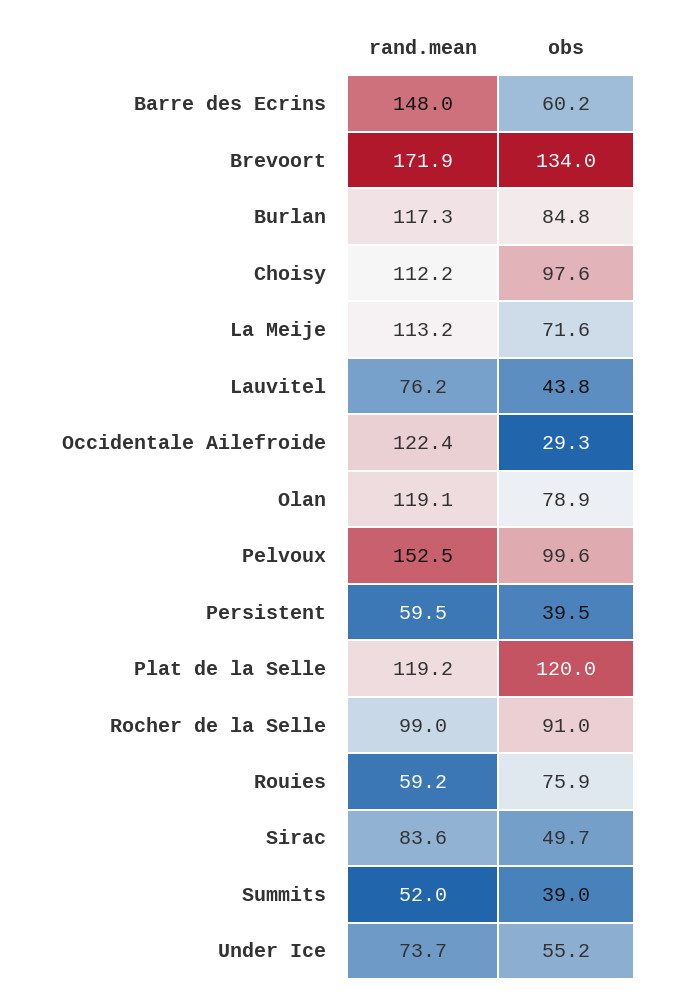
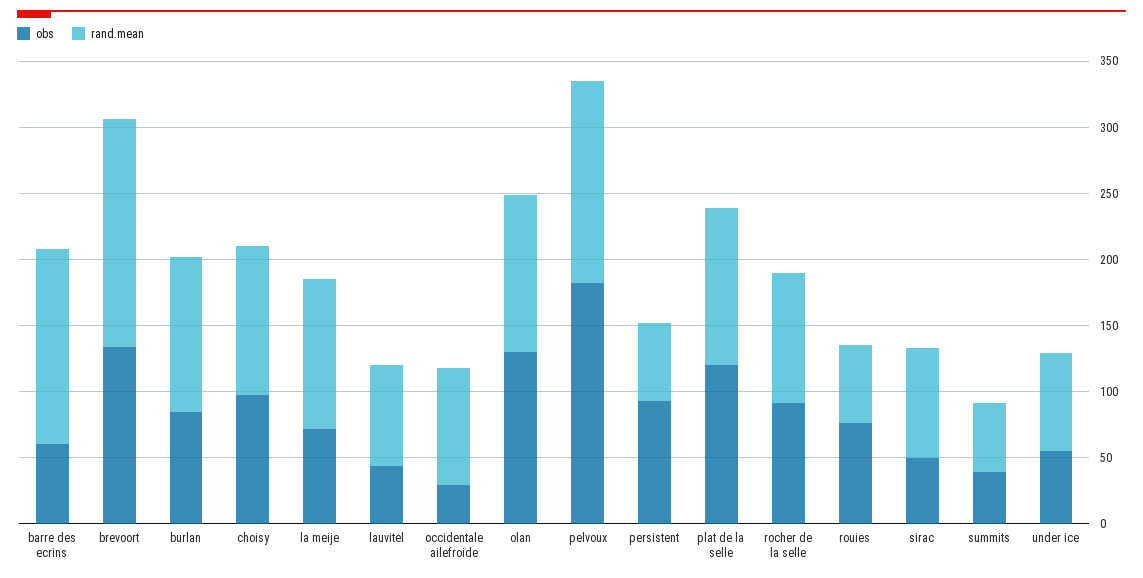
  {
    "rand.mean": {
      "Barre des Ecrins": 148,
      "Brevoort": 171.9,
      "Burlan": 117.3,
      "Choisy": 112.2,
      "La Meije": 113.2,
      "Lauvitel": 76.2,
-     "Occidentale Ailefroide": 122.4,
+     "Occidentale Ailefroide": 90,
      "Olan": 119.1,
      "Pelvoux": 152.5,
      "Persistent": 59.5,
      "Plat de la Selle": 119.2,
      "Rocher de la Selle": 99,
      "Rouies": 59.2,
      "Sirac": 83.6,
      "Summits": 52,
      "Under Ice": 73.7
    },
    "obs": {
      "Barre des Ecrins": 60.2,
      "Brevoort": 134,
      "Burlan": 84.8,
      "Choisy": 97.6,
      "La Meije": 71.6,
      "Lauvitel": 43.8,
      "Occidentale Ailefroide": 29.3,
-     "Olan": 78.9,
+     "Olan": 130,
-     "Pelvoux": 99.6,
+     "Pelvoux": 180,
-     "Persistent": 39.5,
+     "Persistent": 90,
      "Plat de la Selle": 120,
      "Rocher de la Selle": 91,
      "Rouies": 75.9,
      "Sirac": 49.7,
      "Summits": 39,
      "Under Ice": 55.2
    }
  }

